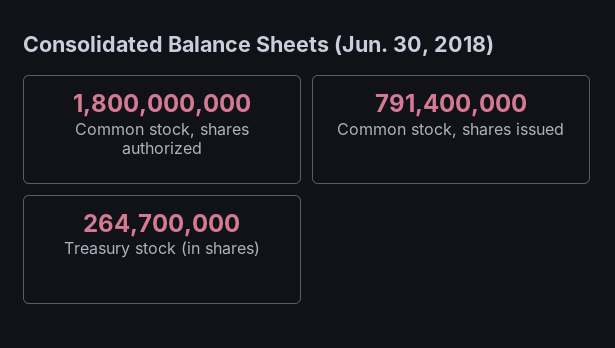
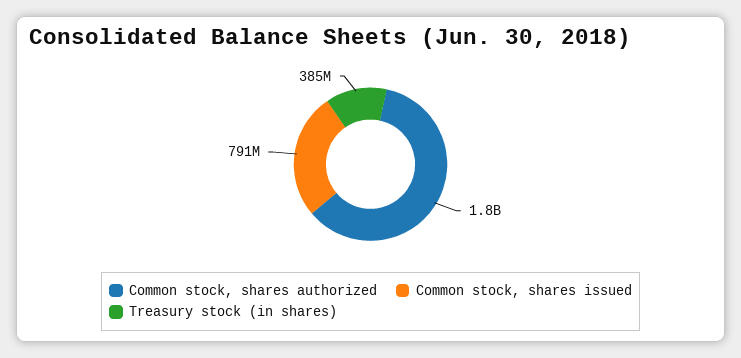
  {
    "Common stock, shares authorized": 1800000000,
    "Common stock, shares issued": 791400000,
-   "Treasury stock (in shares)": 264700000
+   "Treasury stock (in shares)": 385000000
  }

